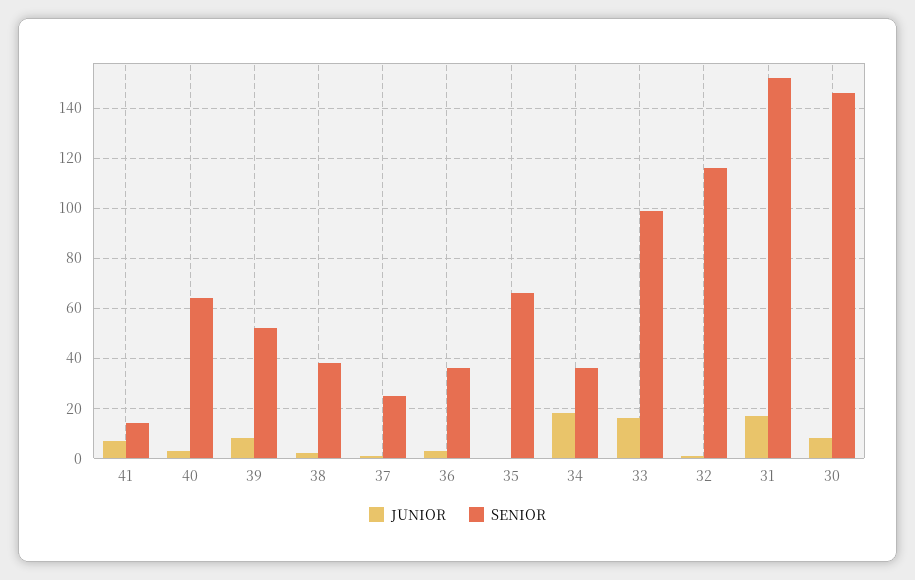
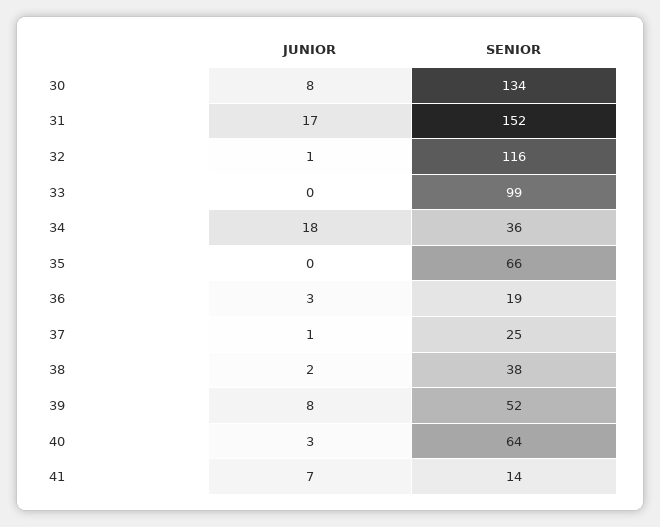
  {
    "JUNIOR": {
      "41": 7,
      "40": 3,
      "39": 8,
      "38": 2,
      "37": 1,
      "36": 3,
      "35": 0,
      "34": 18,
-     "33": 15,
+     "33": 0,
      "32": 1,
      "31": 17,
      "30": 8
    },
    "SENIOR": {
      "41": 14,
      "40": 64,
      "39": 52,
      "38": 38,
      "37": 25,
-     "36": 35,
+     "36": 19,
      "35": 66,
      "34": 36,
      "33": 99,
      "32": 116,
      "31": 152,
-     "30": 145
+     "30": 134
    }
  }

